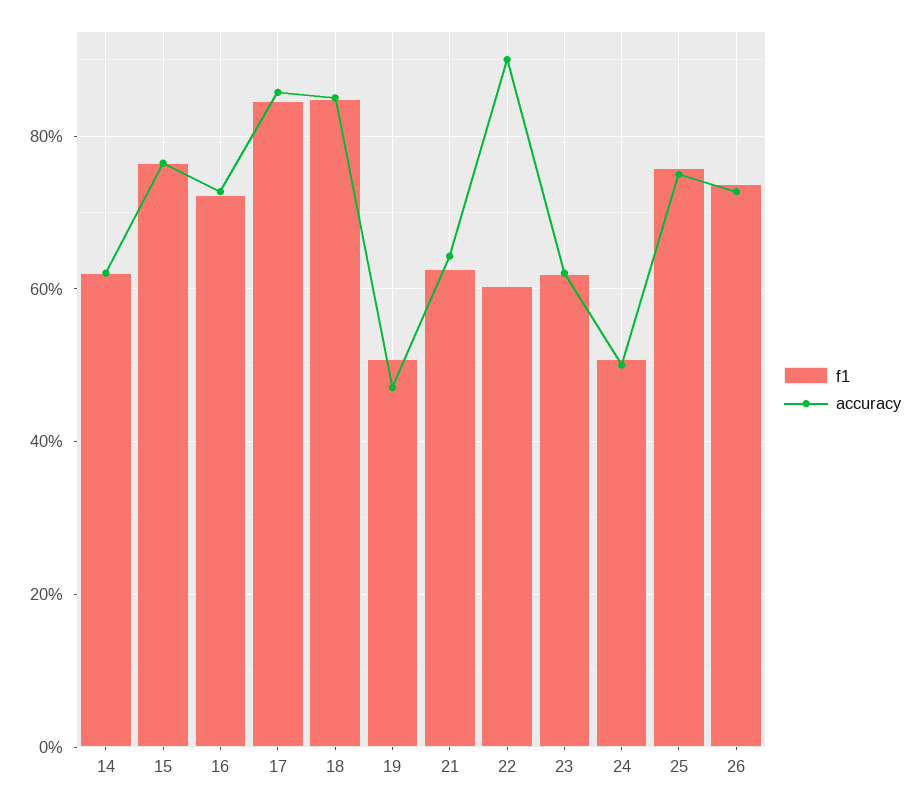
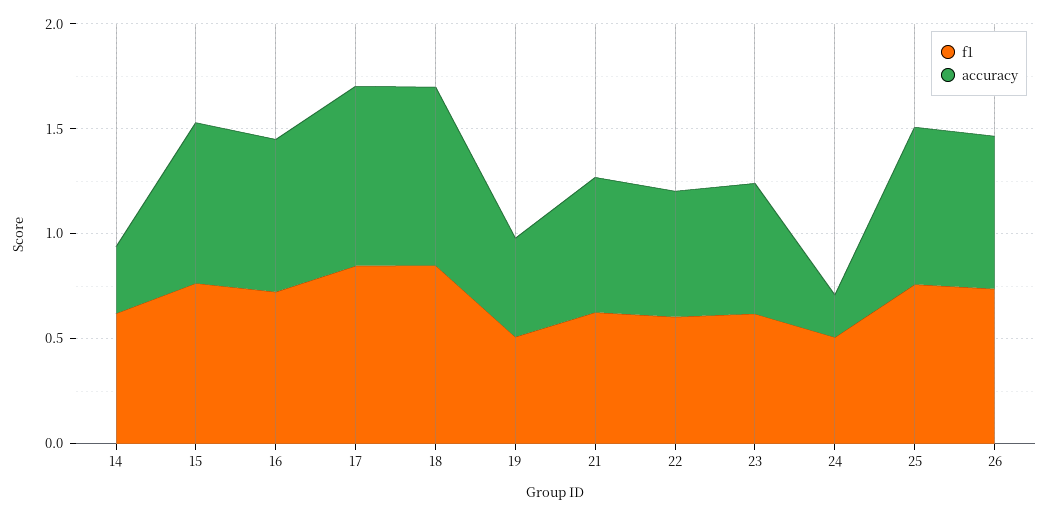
  {
    "f1": {
      "14": 0.62,
      "15": 0.76,
      "16": 0.72,
      "17": 0.84,
      "18": 0.84,
      "19": 0.5,
      "21": 0.62,
      "22": 0.6,
      "23": 0.62,
      "24": 0.5,
      "25": 0.76,
      "26": 0.74
    },
    "accuracy": {
-     "14": 0.62,
+     "14": 0.3,
      "15": 0.76,
      "16": 0.72,
      "17": 0.86,
      "18": 0.86,
      "19": 0.48,
      "21": 0.64,
-     "22": 0.9,
+     "22": 0.6,
      "23": 0.62,
-     "24": 0.5,
+     "24": 0.2,
      "25": 0.76,
      "26": 0.72
    }
  }

